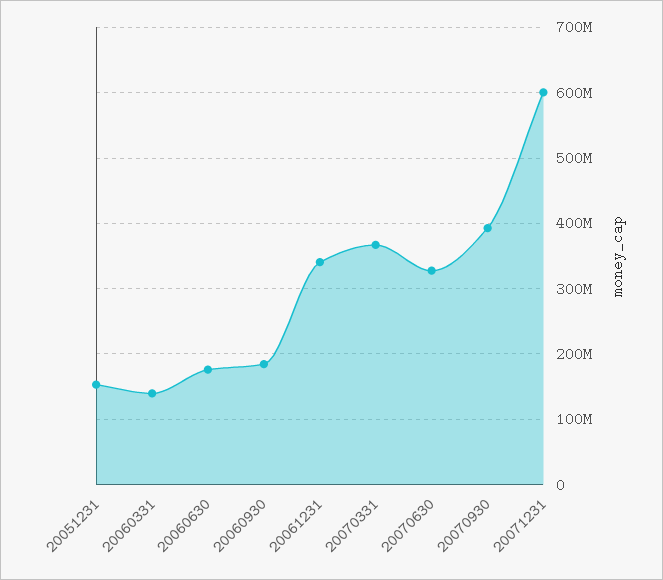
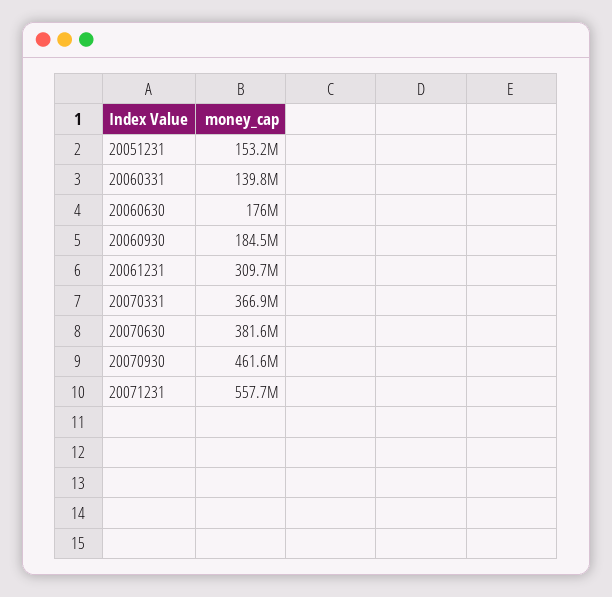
  {
    "20051231": 153200000,
    "20060331": 139800000,
    "20060630": 176000000,
    "20060930": 184500000,
-   "20061231": 340000000,
+   "20061231": 309700000,
    "20070331": 366900000,
-   "20070630": 330000000,
+   "20070630": 381600000,
-   "20070930": 390000000,
+   "20070930": 461600000,
-   "20071231": 600000000
+   "20071231": 557700000
  }

